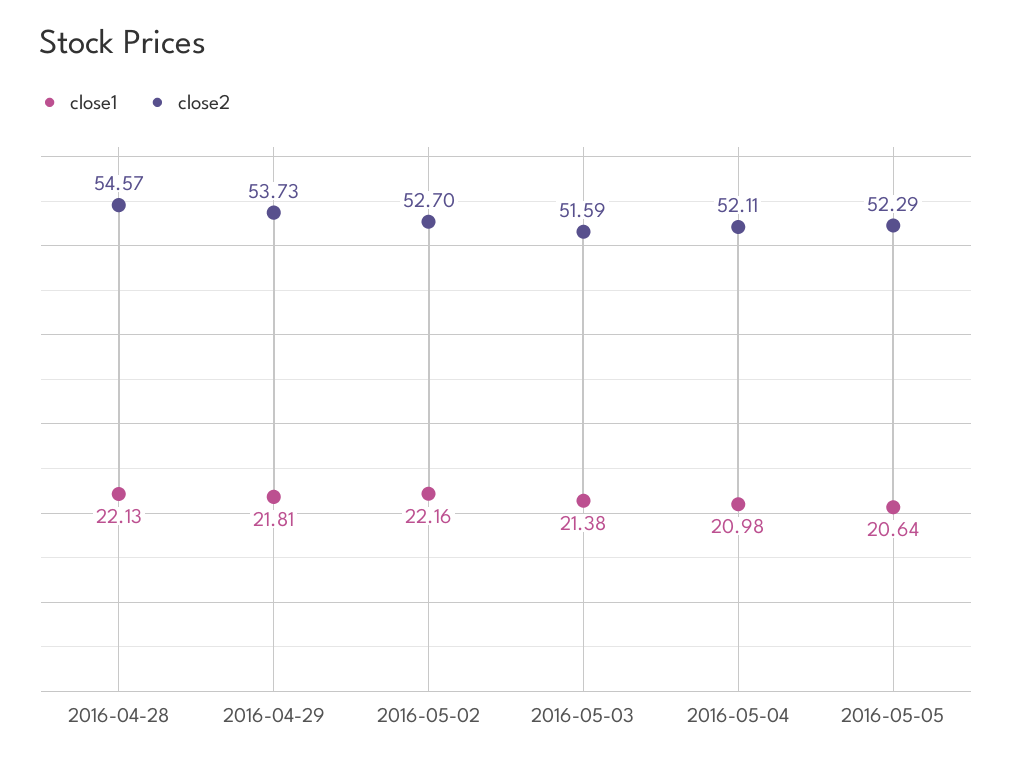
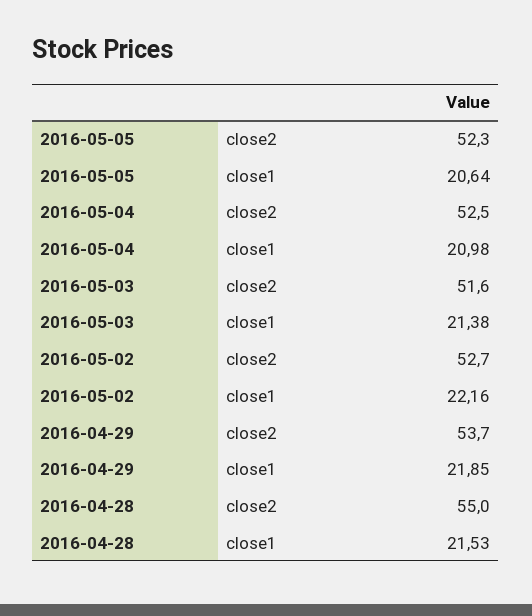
  {
    "close1": {
-     "2016-04-28": 22.13,
+     "2016-04-28": 21.53,
-     "2016-04-29": 21.81,
+     "2016-04-29": 21.85,
      "2016-05-02": 22.16,
      "2016-05-03": 21.38,
      "2016-05-04": 20.98,
      "2016-05-05": 20.64
    },
    "close2": {
-     "2016-04-28": 54.57,
+     "2016-04-28": 55,
      "2016-04-29": 53.73,
      "2016-05-02": 52.7,
      "2016-05-03": 51.59,
-     "2016-05-04": 52.11,
+     "2016-05-04": 52.5,
      "2016-05-05": 52.29
    }
  }

